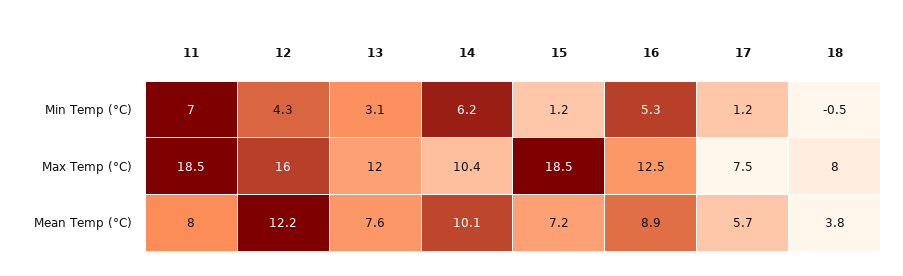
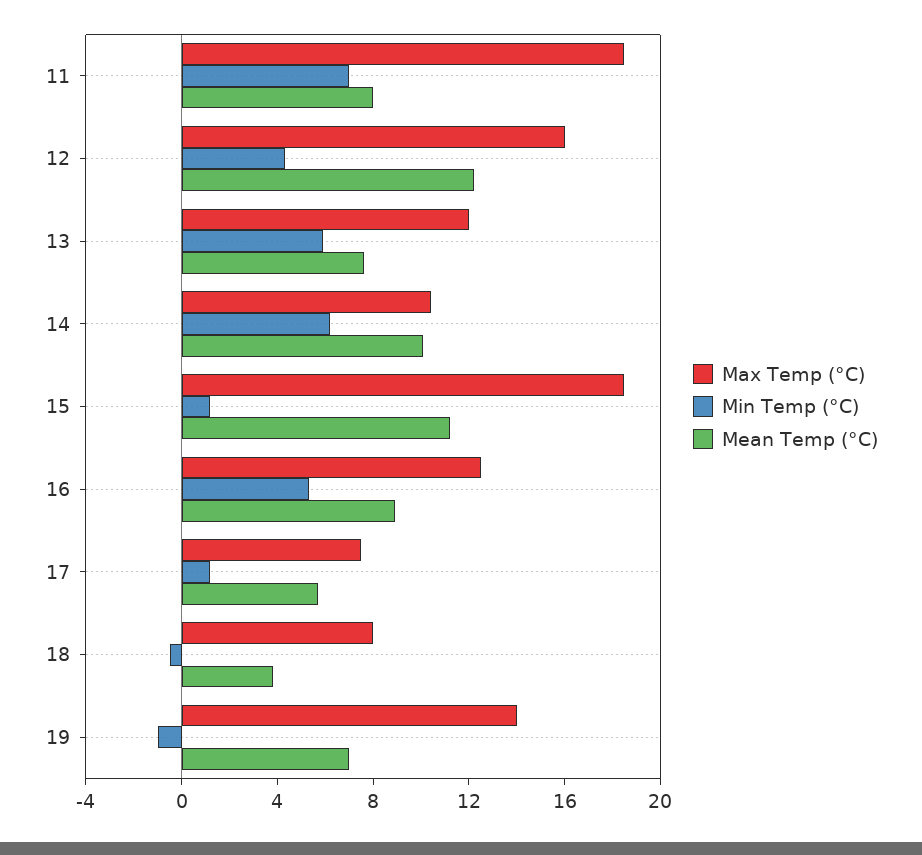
  {
    "Min Temp (°C)": {
      "11": 7,
      "12": 4.3,
-     "13": 3.1,
+     "13": 6,
      "14": 6.2,
      "15": 1.2,
      "16": 5.3,
      "17": 1.2,
-     "18": -0.5
+     "18": -0.5,
+     "19": -1
    },
    "Max Temp (°C)": {
      "11": 18.5,
      "12": 16,
      "13": 12,
      "14": 10.4,
      "15": 18.5,
      "16": 12.5,
      "17": 7.5,
-     "18": 8
+     "18": 8,
+     "19": 14
    },
    "Mean Temp (°C)": {
      "11": 8,
      "12": 12.2,
      "13": 7.6,
      "14": 10.1,
-     "15": 7.2,
+     "15": 11,
      "16": 8.9,
      "17": 5.7,
-     "18": 3.8
+     "18": 3.8,
+     "19": 7
    }
  }

